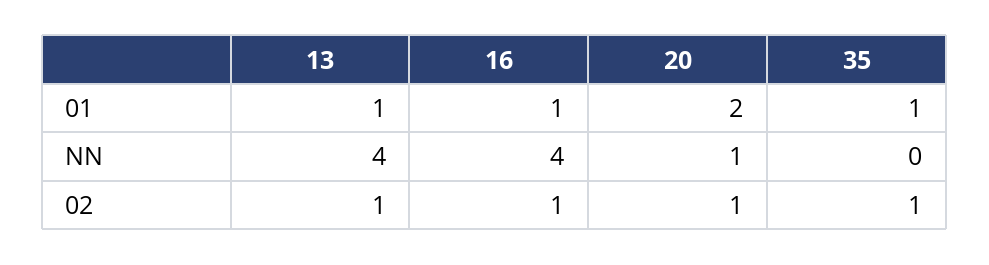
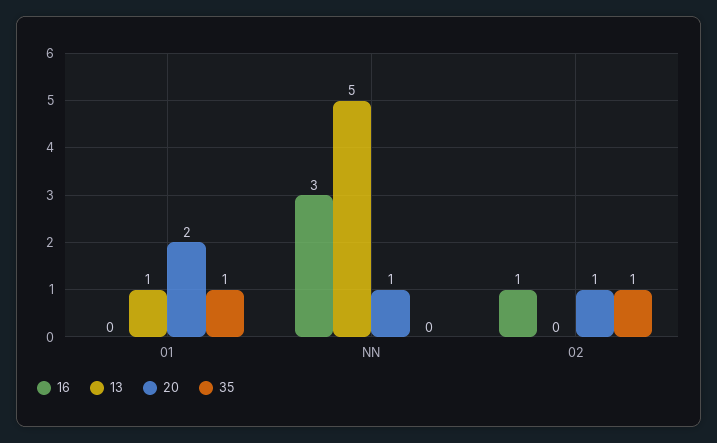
  {
    "13": {
      "01": 1,
-     "NN": 4,
+     "NN": 5,
-     "02": 1
+     "02": 0
    },
    "16": {
-     "01": 1,
+     "01": 0,
-     "NN": 4,
+     "NN": 3,
      "02": 1
    },
    "20": {
      "01": 2,
      "NN": 1,
      "02": 1
    },
    "35": {
      "01": 1,
      "NN": 0,
      "02": 1
    }
  }

